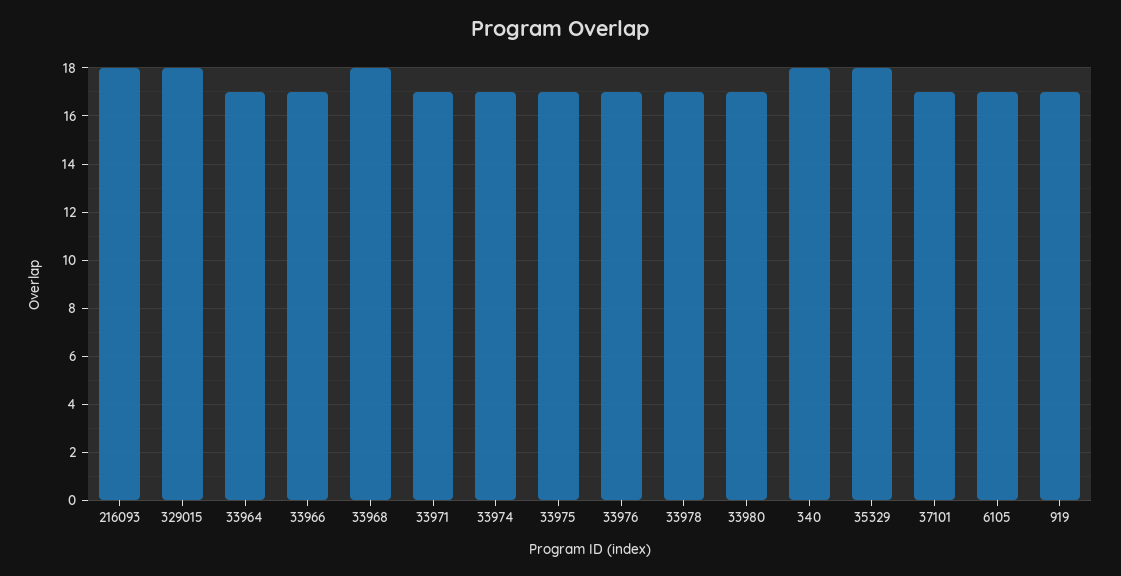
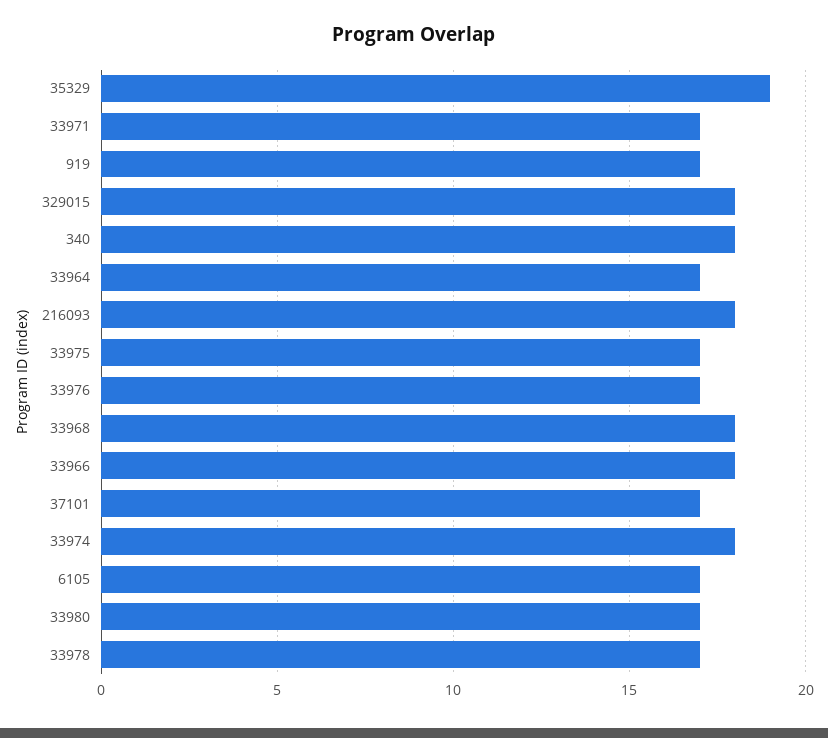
  {
    "216093": 18,
    "329015": 18,
    "33964": 17,
-   "33966": 17,
+   "33966": 18,
    "33968": 18,
    "33971": 17,
-   "33974": 17,
+   "33974": 18,
    "33975": 17,
    "33976": 17,
    "33978": 17,
    "33980": 17,
    "340": 18,
-   "35329": 18,
+   "35329": 19,
    "37101": 17,
    "6105": 17,
    "919": 17
  }

